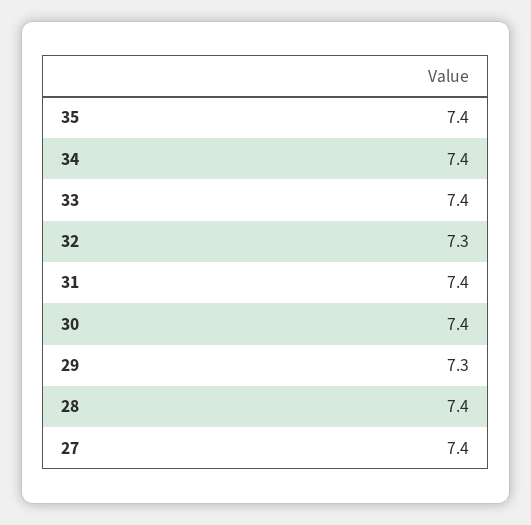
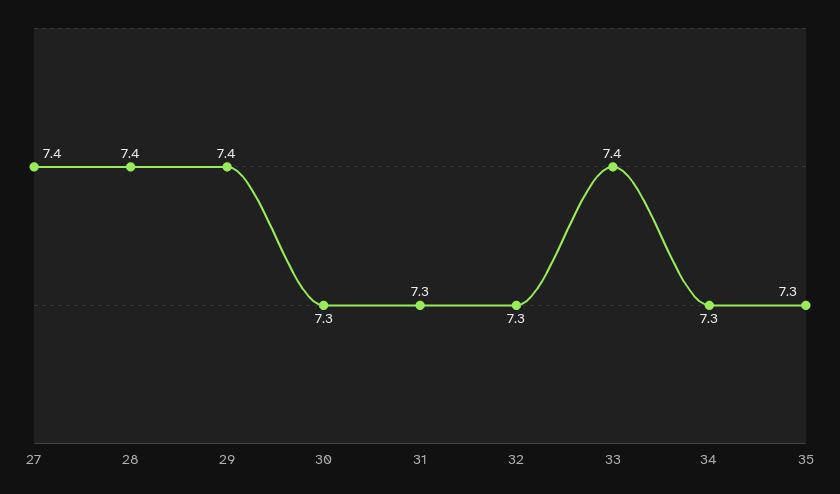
  {
-   "35": 7.4,
+   "35": 7.3,
-   "34": 7.4,
+   "34": 7.3,
    "33": 7.4,
    "32": 7.3,
-   "31": 7.4,
+   "31": 7.3,
-   "30": 7.4,
+   "30": 7.3,
-   "29": 7.3,
+   "29": 7.4,
    "28": 7.4,
    "27": 7.4
  }

